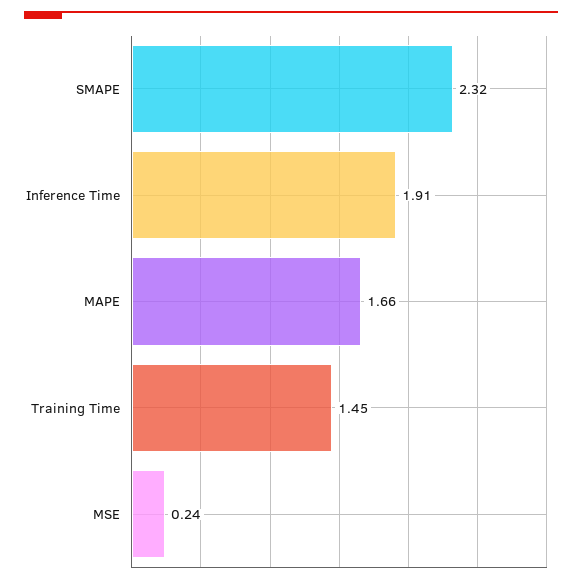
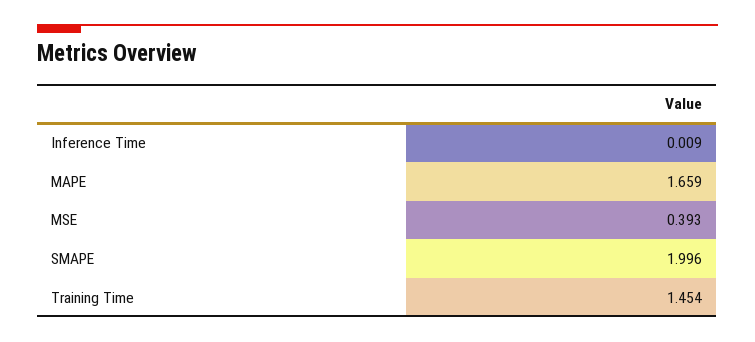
  {
-   "SMAPE": 2.32,
+   "SMAPE": 1.996,
-   "Inference Time": 1.91,
+   "Inference Time": 0.009,
    "MAPE": 1.659,
    "Training Time": 1.454,
-   "MSE": 0.24
+   "MSE": 0.393
  }

